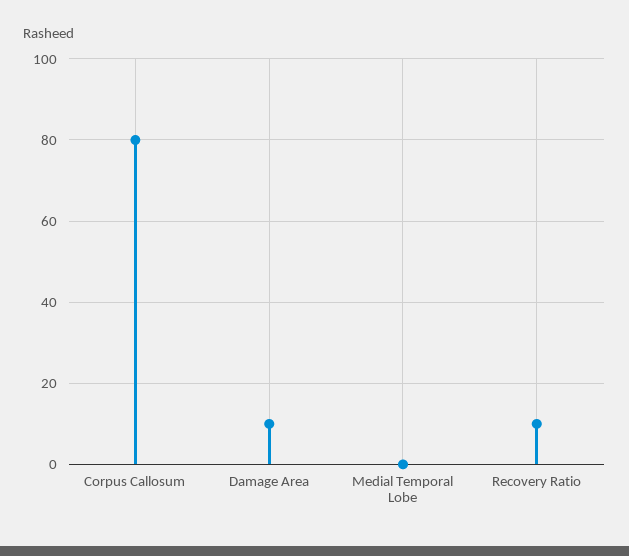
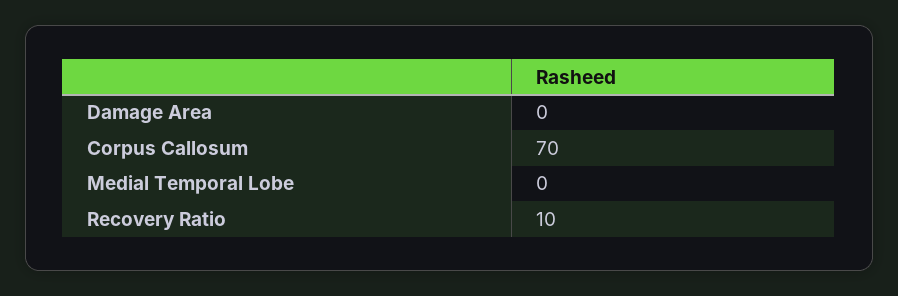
  {
-   "Corpus Callosum": 80,
+   "Corpus Callosum": 70,
-   "Damage Area": 10,
+   "Damage Area": 0,
    "Medial Temporal Lobe": 0,
    "Recovery Ratio": 10
  }

